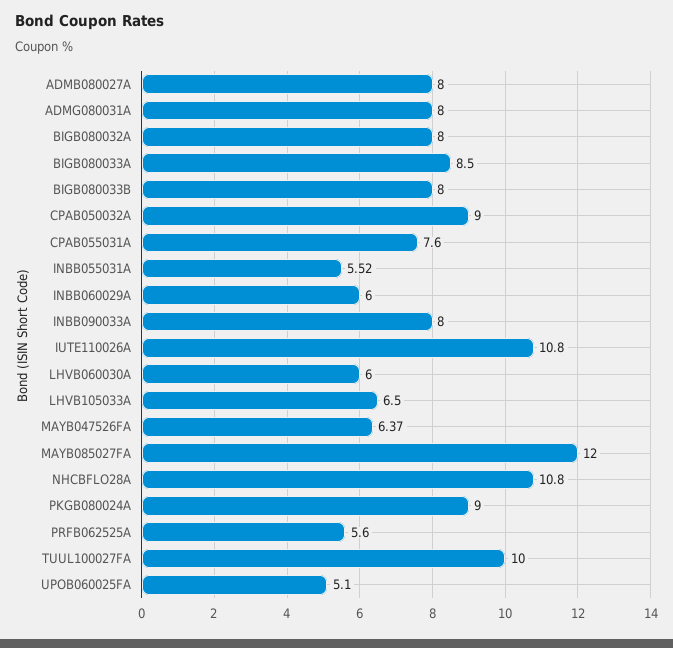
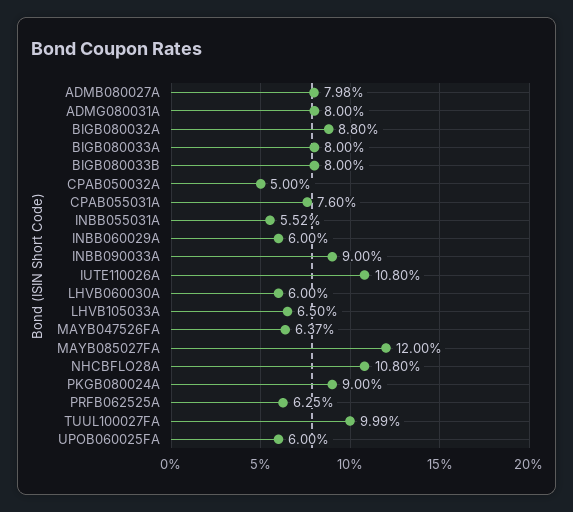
  {
-   "ADMB080027A": 8,
+   "ADMB080027A": 7.98,
    "ADMG080031A": 8,
-   "BIGB080032A": 8,
+   "BIGB080032A": 8.8,
-   "BIGB080033A": 8.5,
+   "BIGB080033A": 8,
    "BIGB080033B": 8,
-   "CPAB050032A": 9,
+   "CPAB050032A": 5,
    "CPAB055031A": 7.6,
    "INBB055031A": 5.52,
    "INBB060029A": 6,
-   "INBB090033A": 8,
+   "INBB090033A": 9,
    "IUTE110026A": 10.8,
    "LHVB060030A": 6,
    "LHVB105033A": 6.5,
    "MAYB047526FA": 6.37,
    "MAYB085027FA": 12,
    "NHCBFLO28A": 10.8,
    "PKGB080024A": 9,
-   "PRFB062525A": 5.6,
+   "PRFB062525A": 6.25,
-   "TUUL100027FA": 10,
+   "TUUL100027FA": 9.99,
-   "UPOB060025FA": 5.1
+   "UPOB060025FA": 6
  }

